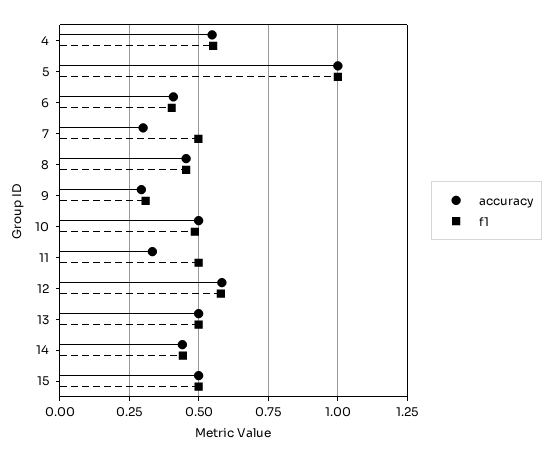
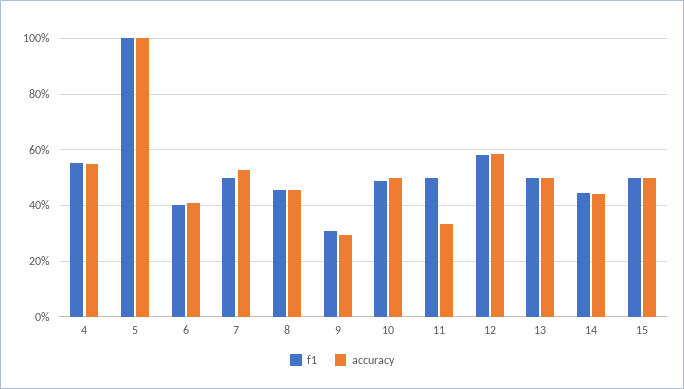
  {
    "accuracy": {
      "4": 0.55,
      "5": 1,
      "6": 0.4,
-     "7": 0.3,
+     "7": 0.525,
      "8": 0.45,
      "9": 0.3,
      "10": 0.5,
      "11": 0.325,
      "12": 0.575,
      "13": 0.5,
      "14": 0.45,
      "15": 0.5
    },
    "f1": {
      "4": 0.55,
      "5": 1,
      "6": 0.4,
      "7": 0.5,
      "8": 0.45,
      "9": 0.3,
      "10": 0.475,
      "11": 0.5,
      "12": 0.575,
      "13": 0.5,
      "14": 0.45,
      "15": 0.5
    }
  }

